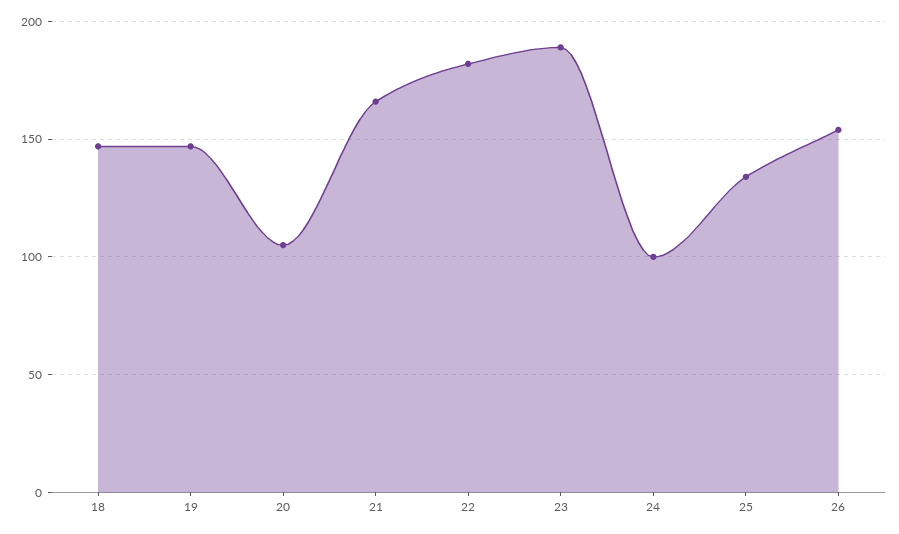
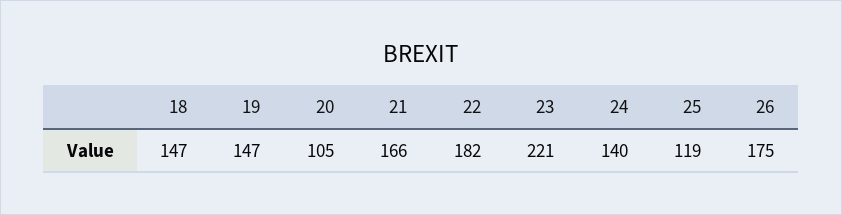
  {
    "18": 147,
    "19": 147,
    "20": 105,
    "21": 166,
    "22": 182,
-   "23": 190,
+   "23": 221,
-   "24": 100,
+   "24": 140,
-   "25": 135,
+   "25": 119,
-   "26": 155
+   "26": 175
  }

